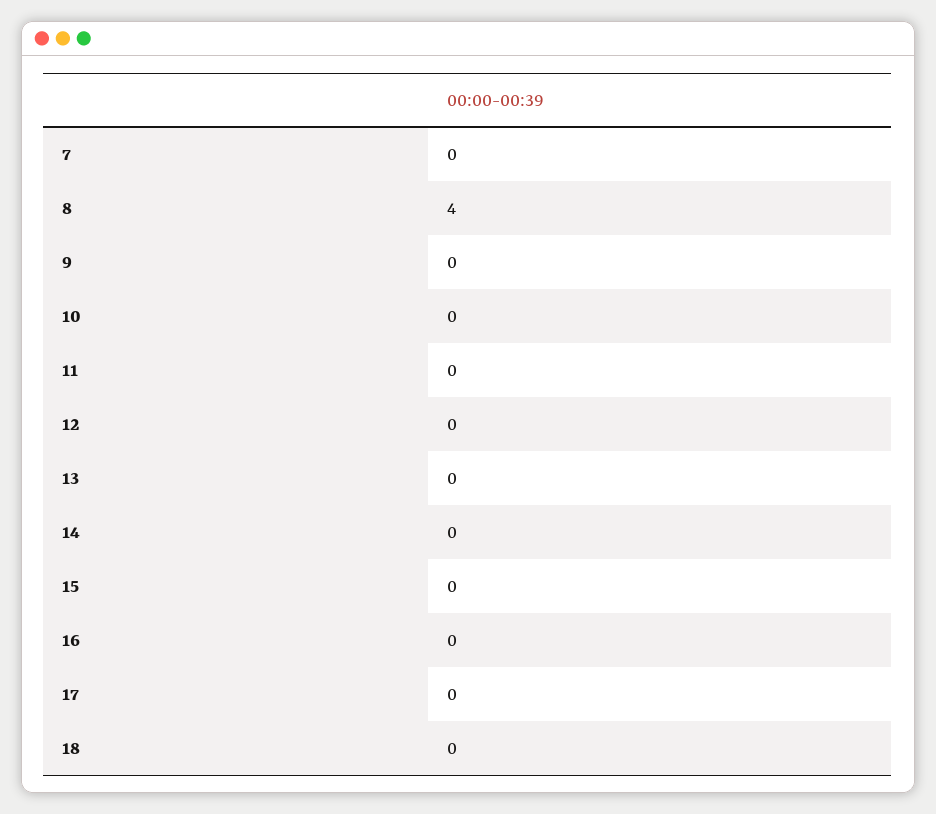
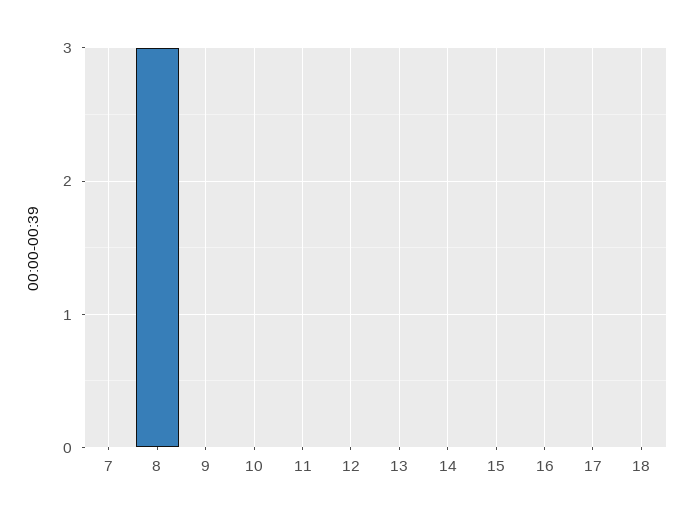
  {
    "7": 0,
-   "8": 4,
+   "8": 3,
    "9": 0,
    "10": 0,
    "11": 0,
    "12": 0,
    "13": 0,
    "14": 0,
    "15": 0,
    "16": 0,
    "17": 0,
    "18": 0
  }

